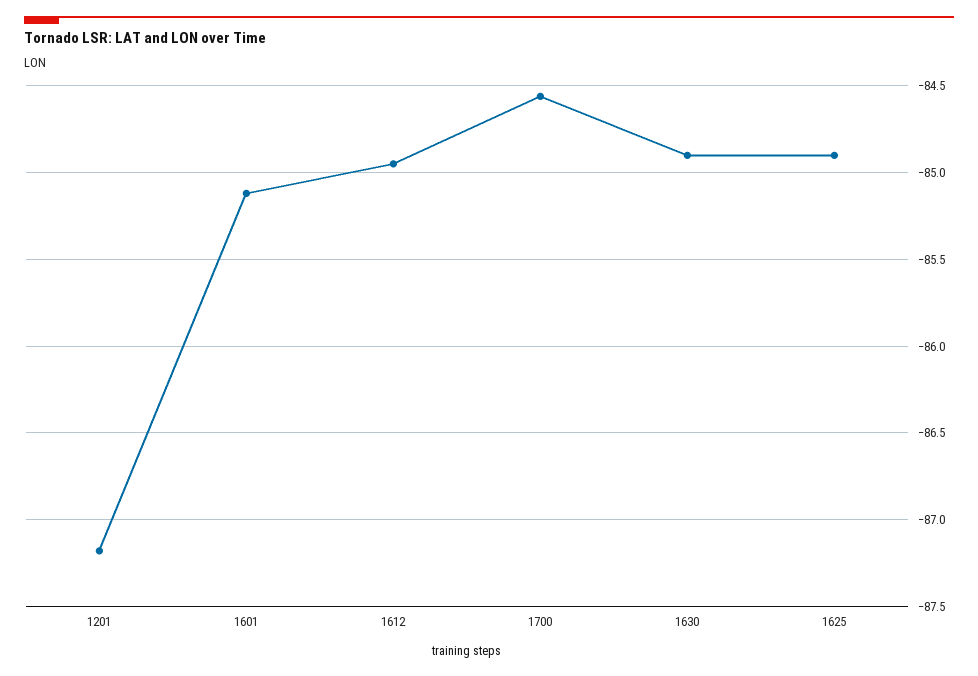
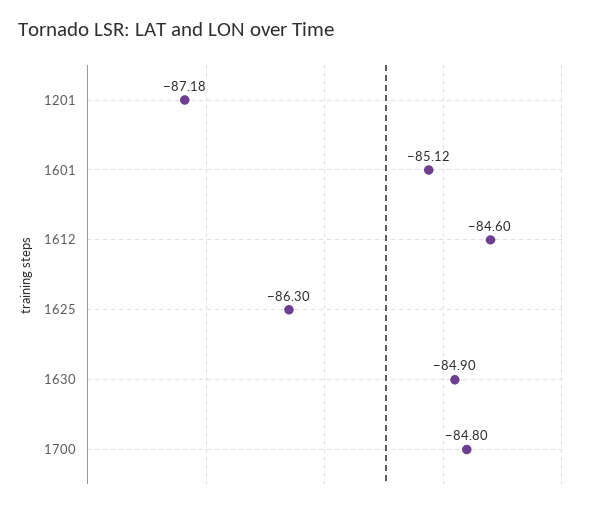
  {
    "1201": -87.18,
    "1601": -85.12,
-   "1612": -84.95,
+   "1612": -84.6,
-   "1700": -84.55,
+   "1700": -84.8,
    "1630": -84.9,
-   "1625": -84.9
+   "1625": -86.3
  }

